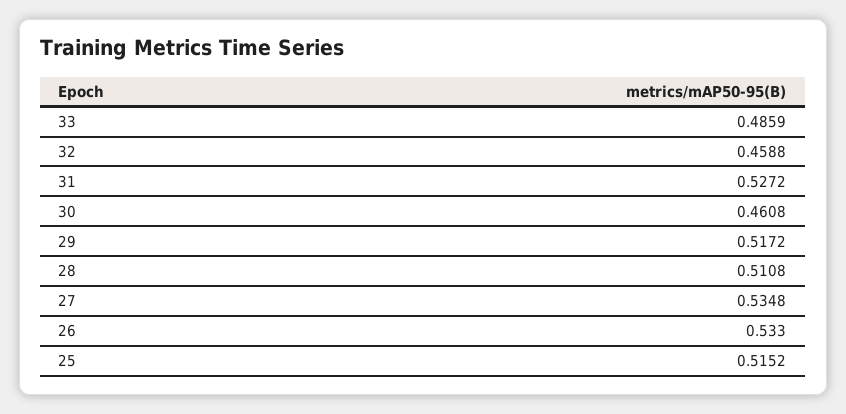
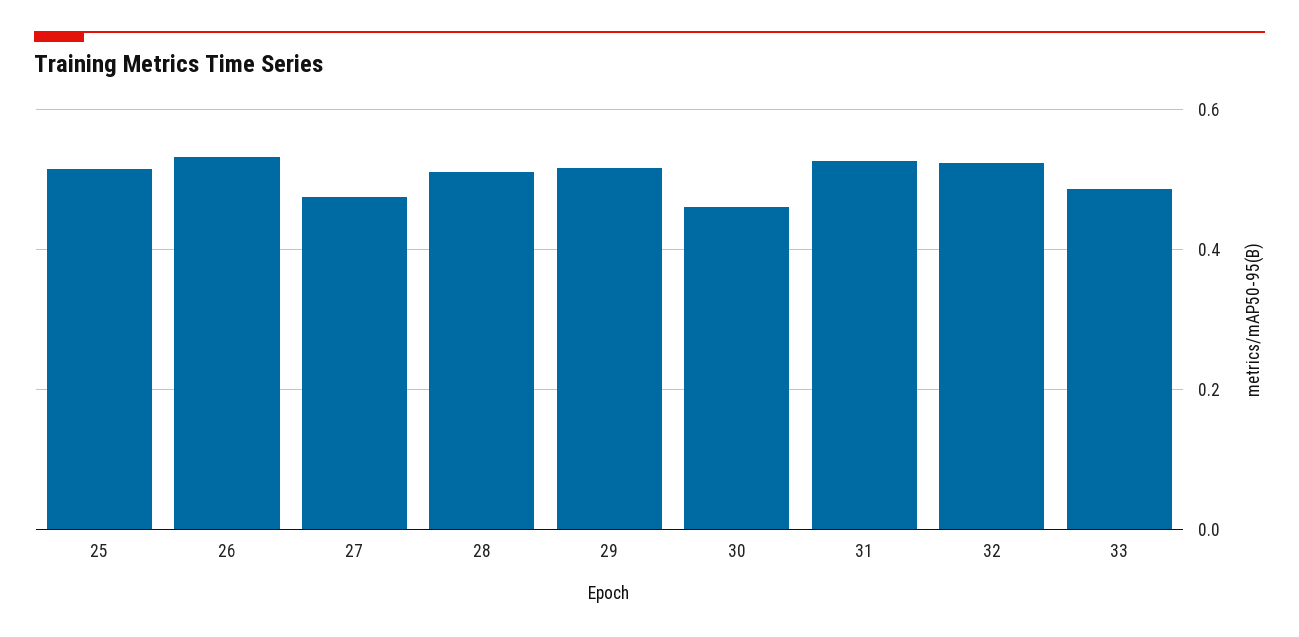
  {
    "33": 0.4859,
-   "32": 0.4588,
+   "32": 0.52,
    "31": 0.5272,
    "30": 0.4608,
    "29": 0.5172,
    "28": 0.5108,
-   "27": 0.5348,
+   "27": 0.48,
    "26": 0.533,
    "25": 0.5152
  }

